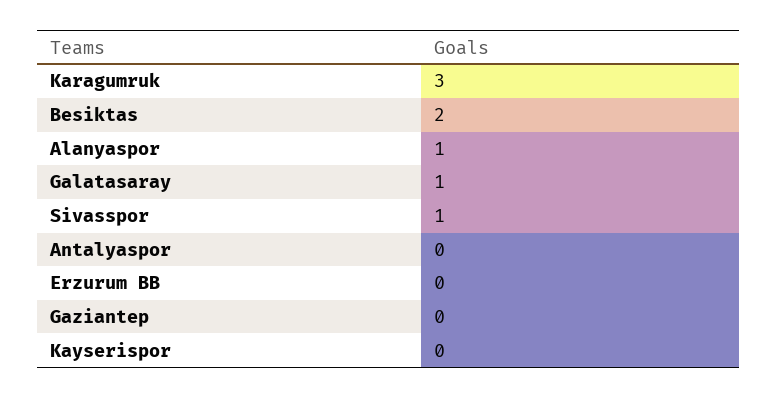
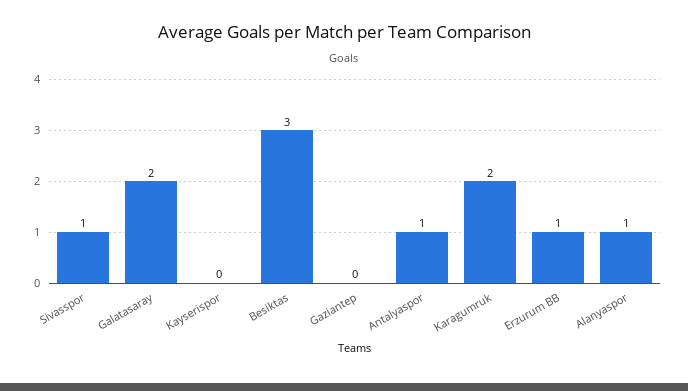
  {
-   "Karagumruk": 3,
+   "Karagumruk": 2,
-   "Besiktas": 2,
+   "Besiktas": 3,
    "Alanyaspor": 1,
-   "Galatasaray": 1,
+   "Galatasaray": 2,
    "Sivasspor": 1,
-   "Antalyaspor": 0,
+   "Antalyaspor": 1,
-   "Erzurum BB": 0,
+   "Erzurum BB": 1,
    "Gaziantep": 0,
    "Kayserispor": 0
  }

